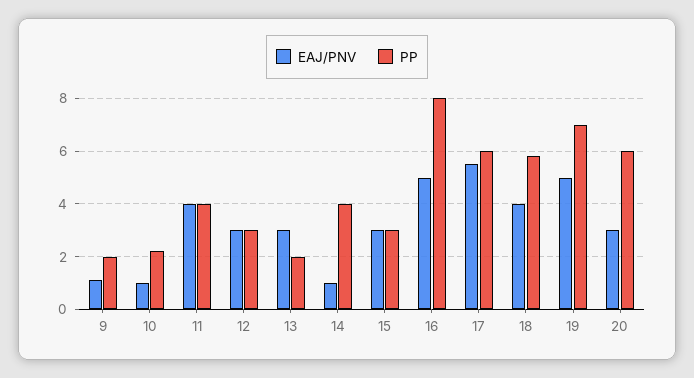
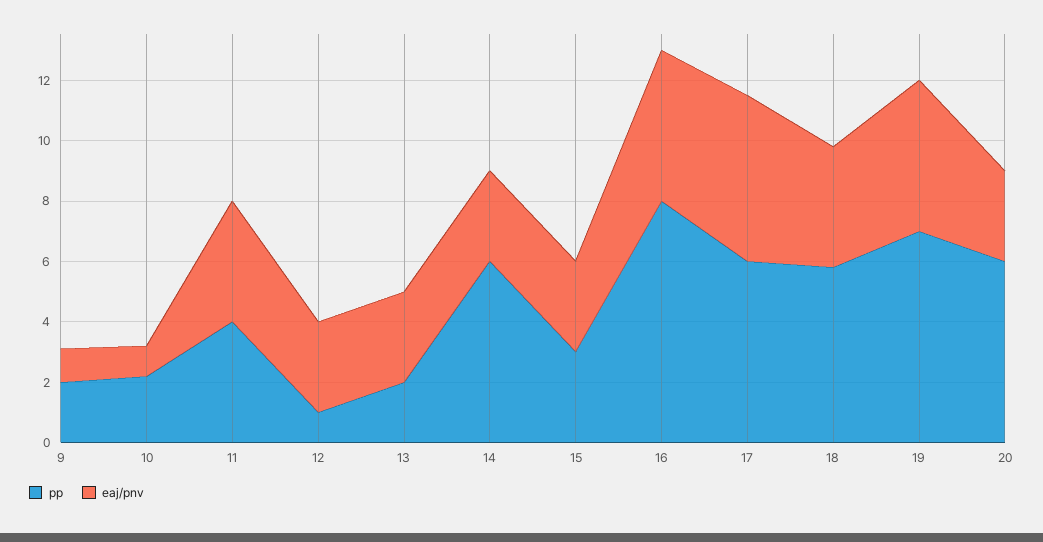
  {
    "EAJ/PNV": {
      "9": 1,
      "10": 1,
      "11": 4,
      "12": 3,
      "13": 3,
-     "14": 1,
+     "14": 3,
      "15": 3,
      "16": 5,
      "17": 5.5,
      "18": 4,
      "19": 5,
      "20": 3
    },
    "PP": {
      "9": 2,
      "10": 2,
      "11": 4,
-     "12": 3,
+     "12": 1,
      "13": 2,
-     "14": 4,
+     "14": 6,
      "15": 3,
      "16": 8,
      "17": 6,
      "18": 6,
      "19": 7,
      "20": 6
    }
  }

